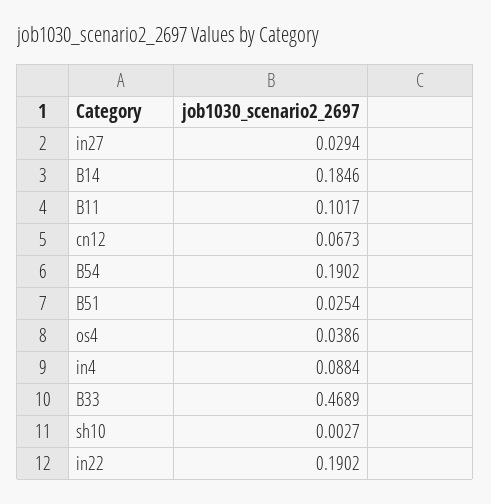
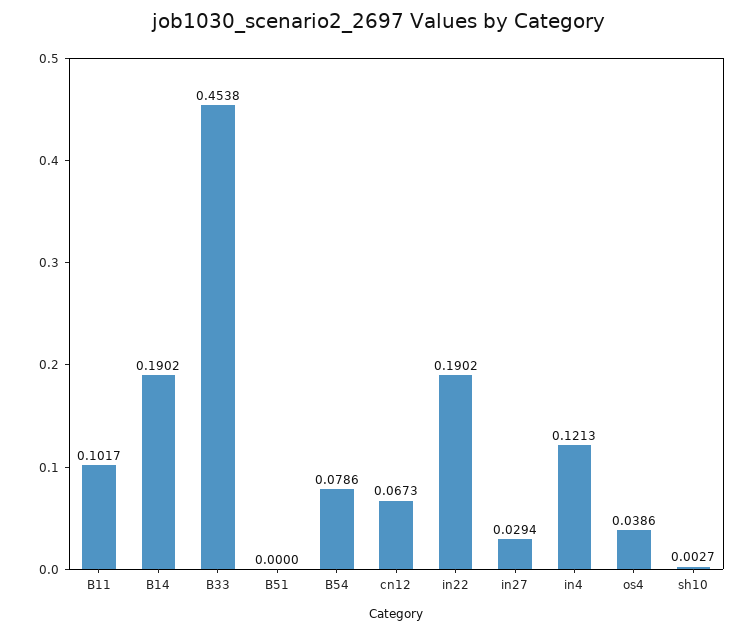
  {
    "in27": 0.0294,
-   "B14": 0.1846,
+   "B14": 0.1902,
    "B11": 0.1017,
    "cn12": 0.0673,
-   "B54": 0.1902,
+   "B54": 0.0786,
-   "B51": 0.0254,
+   "B51": 0,
    "os4": 0.0386,
-   "in4": 0.0884,
+   "in4": 0.1213,
-   "B33": 0.4689,
+   "B33": 0.4538,
    "sh10": 0.0027,
    "in22": 0.1902
  }

